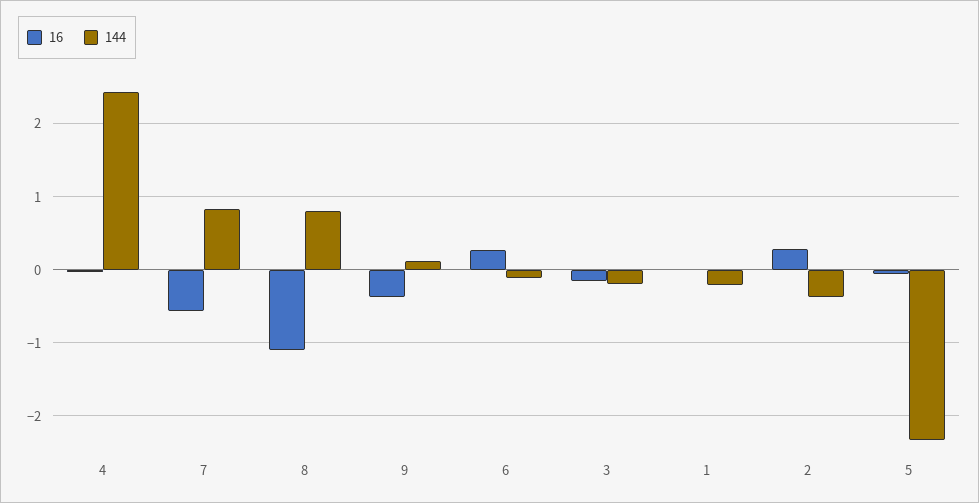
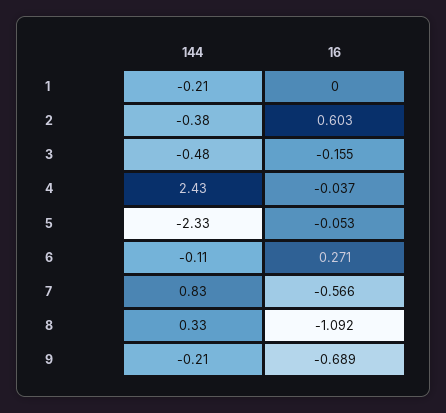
  {
    "16": {
      "4": -0.037,
      "7": -0.566,
      "8": -1.092,
-     "9": -0.4,
+     "9": -0.689,
      "6": 0.271,
      "3": -0.155,
      "1": 0,
-     "2": 0.3,
+     "2": 0.603,
      "5": -0.053
    },
    "144": {
      "4": 2.43,
      "7": 0.83,
-     "8": 0.8,
+     "8": 0.33,
-     "9": 0.1,
+     "9": -0.21,
      "6": -0.11,
-     "3": -0.2,
+     "3": -0.48,
      "1": -0.21,
      "2": -0.38,
      "5": -2.33
    }
  }

